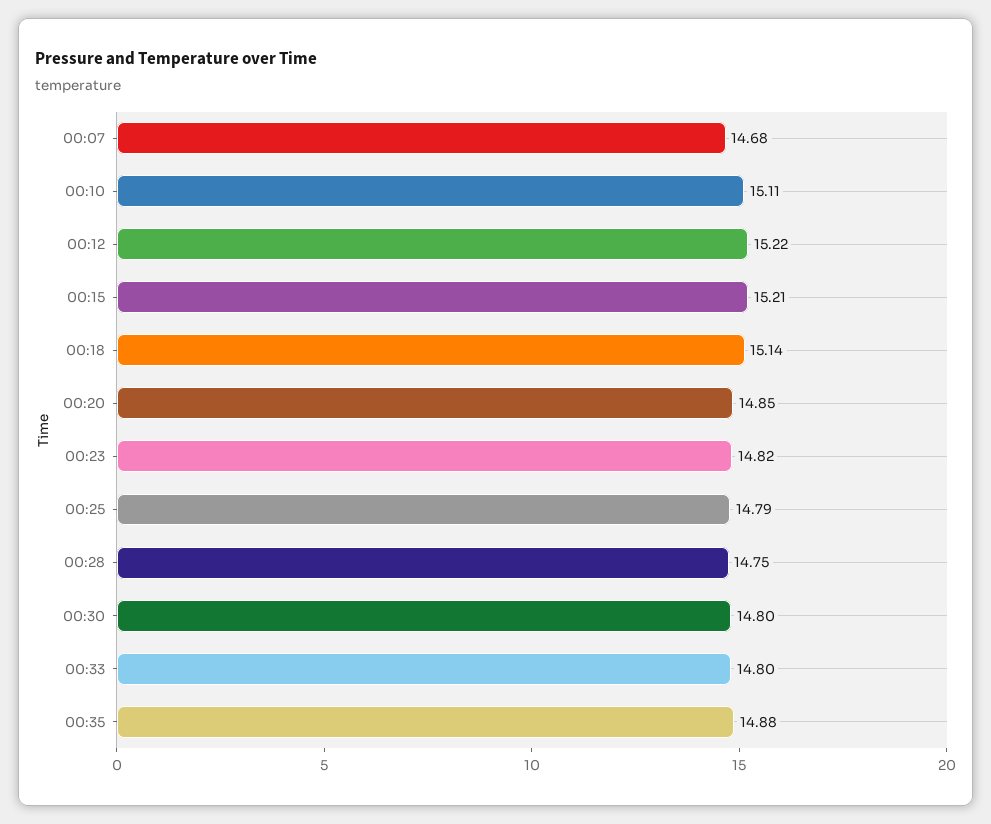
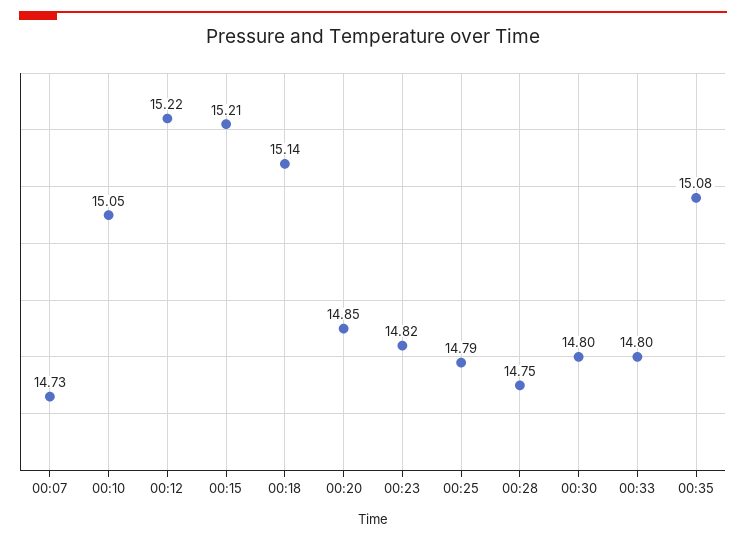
  {
-   "00:07": 14.68,
+   "00:07": 14.73,
-   "00:10": 15.11,
+   "00:10": 15.05,
    "00:12": 15.22,
    "00:15": 15.21,
    "00:18": 15.14,
    "00:20": 14.85,
    "00:23": 14.82,
    "00:25": 14.79,
    "00:28": 14.75,
    "00:30": 14.8,
    "00:33": 14.8,
-   "00:35": 14.88
+   "00:35": 15.08
  }

